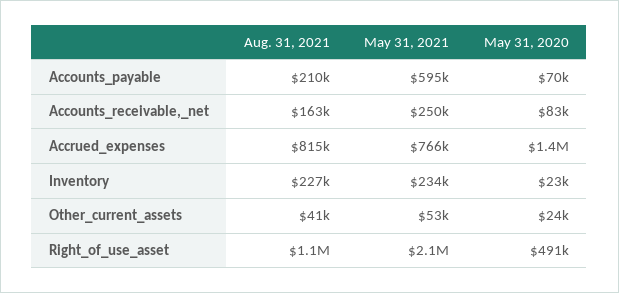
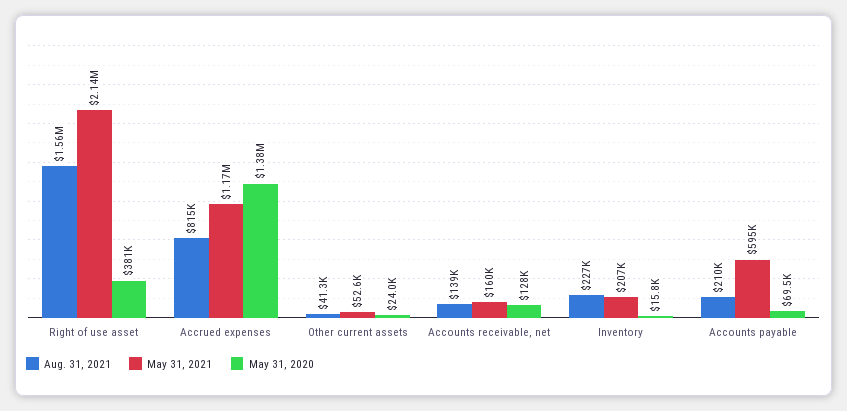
  {
    "Aug. 31, 2021": {
      "Accounts_payable": 210000,
-     "Accounts_receivable,_net": 163000,
+     "Accounts_receivable,_net": 139000,
      "Accrued_expenses": 815000,
      "Inventory": 227000,
      "Other_current_assets": 41300,
-     "Right_of_use_asset": 1100000
+     "Right_of_use_asset": 1560000
    },
    "May 31, 2021": {
      "Accounts_payable": 595000,
-     "Accounts_receivable,_net": 250000,
+     "Accounts_receivable,_net": 160000,
-     "Accrued_expenses": 766000,
+     "Accrued_expenses": 1170000,
-     "Inventory": 234000,
+     "Inventory": 207000,
      "Other_current_assets": 52600,
      "Right_of_use_asset": 2140000
    },
    "May 31, 2020": {
      "Accounts_payable": 69500,
-     "Accounts_receivable,_net": 83000,
+     "Accounts_receivable,_net": 128000,
      "Accrued_expenses": 1380000,
-     "Inventory": 23000,
+     "Inventory": 15800,
      "Other_current_assets": 24000,
-     "Right_of_use_asset": 491000
+     "Right_of_use_asset": 381000
    }
  }

